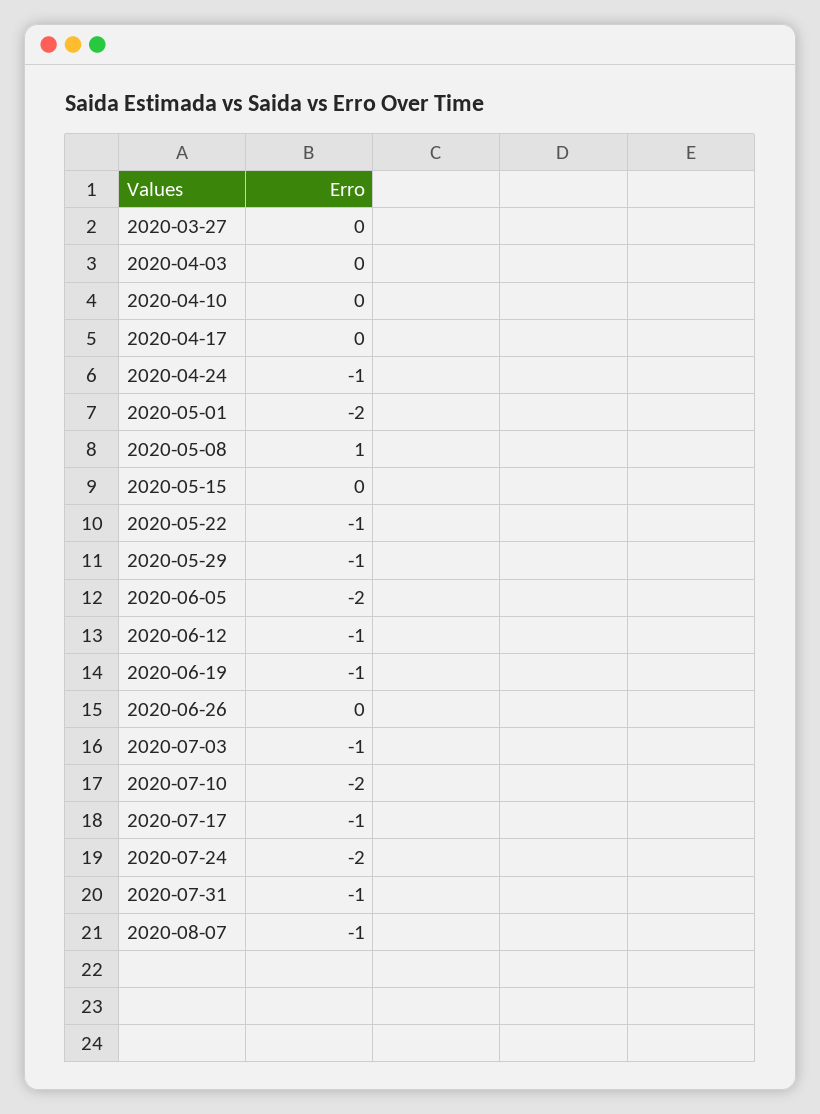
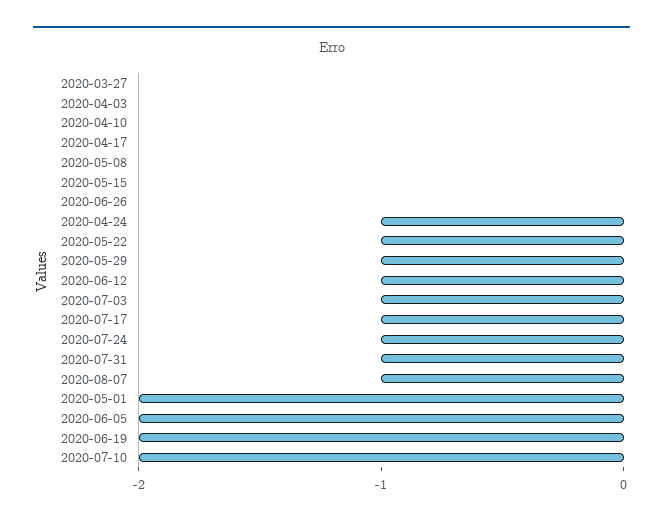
  {
    "2020-03-27": 0,
    "2020-04-03": 0,
    "2020-04-10": 0,
    "2020-04-17": 0,
    "2020-04-24": -1,
    "2020-05-01": -2,
-   "2020-05-08": 1,
+   "2020-05-08": 0,
    "2020-05-15": 0,
    "2020-05-22": -1,
    "2020-05-29": -1,
    "2020-06-05": -2,
    "2020-06-12": -1,
-   "2020-06-19": -1,
+   "2020-06-19": -2,
    "2020-06-26": 0,
    "2020-07-03": -1,
    "2020-07-10": -2,
    "2020-07-17": -1,
-   "2020-07-24": -2,
+   "2020-07-24": -1,
    "2020-07-31": -1,
    "2020-08-07": -1
  }

